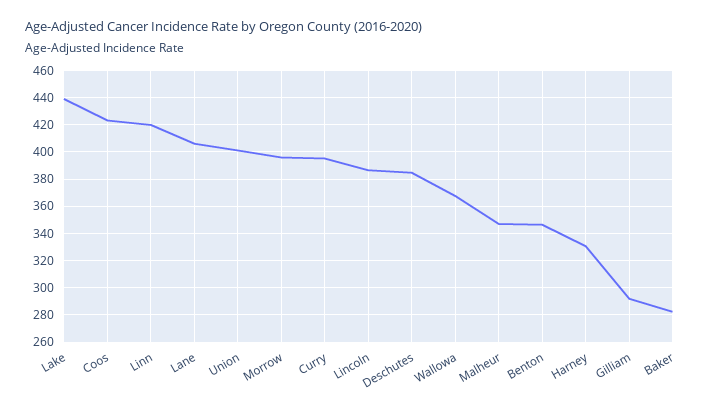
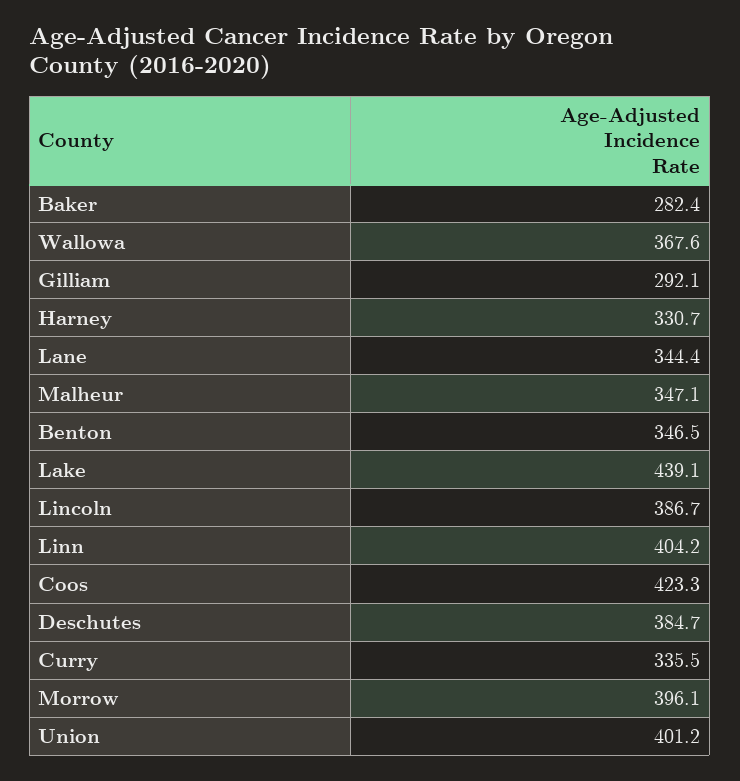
  {
    "Lake": 439.1,
    "Coos": 423.3,
-   "Linn": 420,
+   "Linn": 404.2,
-   "Lane": 405,
+   "Lane": 344.4,
    "Union": 401.2,
    "Morrow": 396.1,
-   "Curry": 395,
+   "Curry": 335.5,
    "Lincoln": 386.7,
    "Deschutes": 384.7,
    "Wallowa": 367.6,
    "Malheur": 347.1,
    "Benton": 346.5,
    "Harney": 330.7,
    "Gilliam": 292.1,
    "Baker": 282.4
  }

